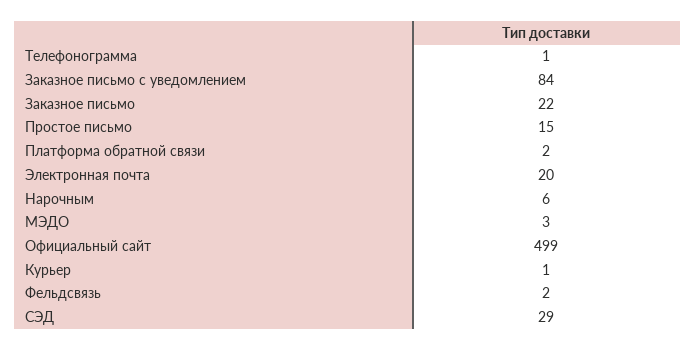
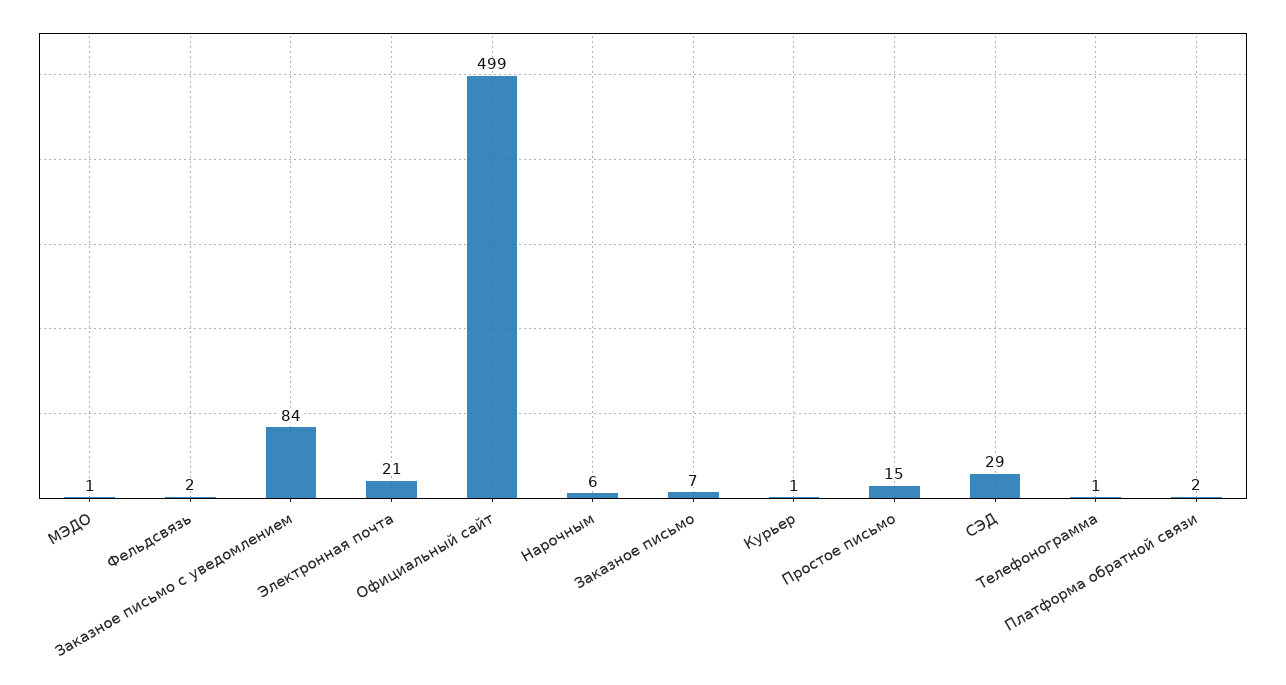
  {
    "Телефонограмма": 1,
    "Заказное письмо с уведомлением": 84,
-   "Заказное письмо": 22,
+   "Заказное письмо": 7,
    "Простое письмо": 15,
    "Платформа обратной связи": 2,
-   "Электронная почта": 20,
+   "Электронная почта": 21,
    "Нарочным": 6,
-   "МЭДО": 3,
+   "МЭДО": 1,
    "Официальный сайт": 499,
    "Курьер": 1,
    "Фельдсвязь": 2,
    "СЭД": 29
  }

